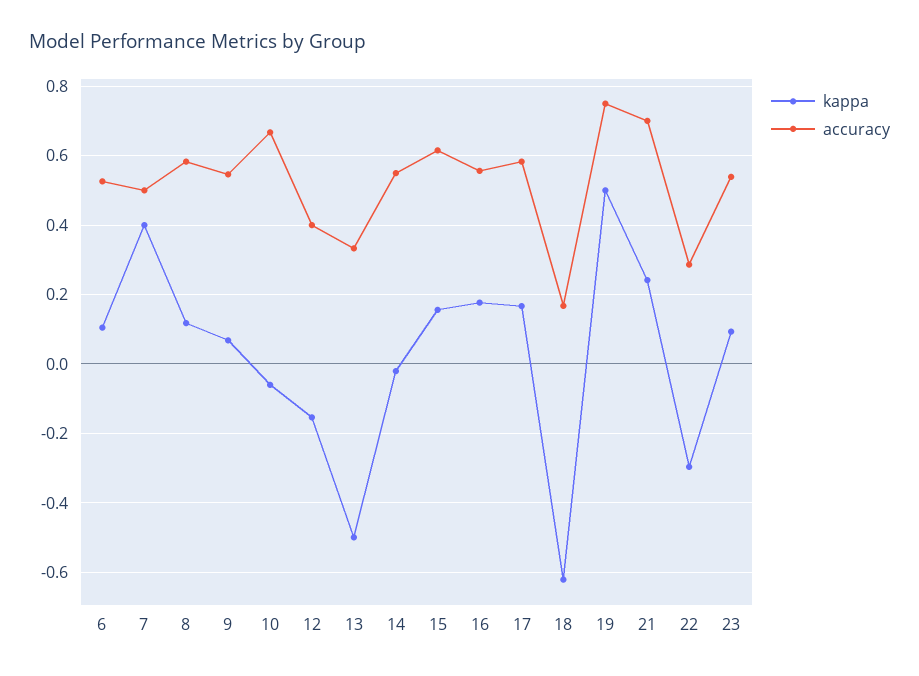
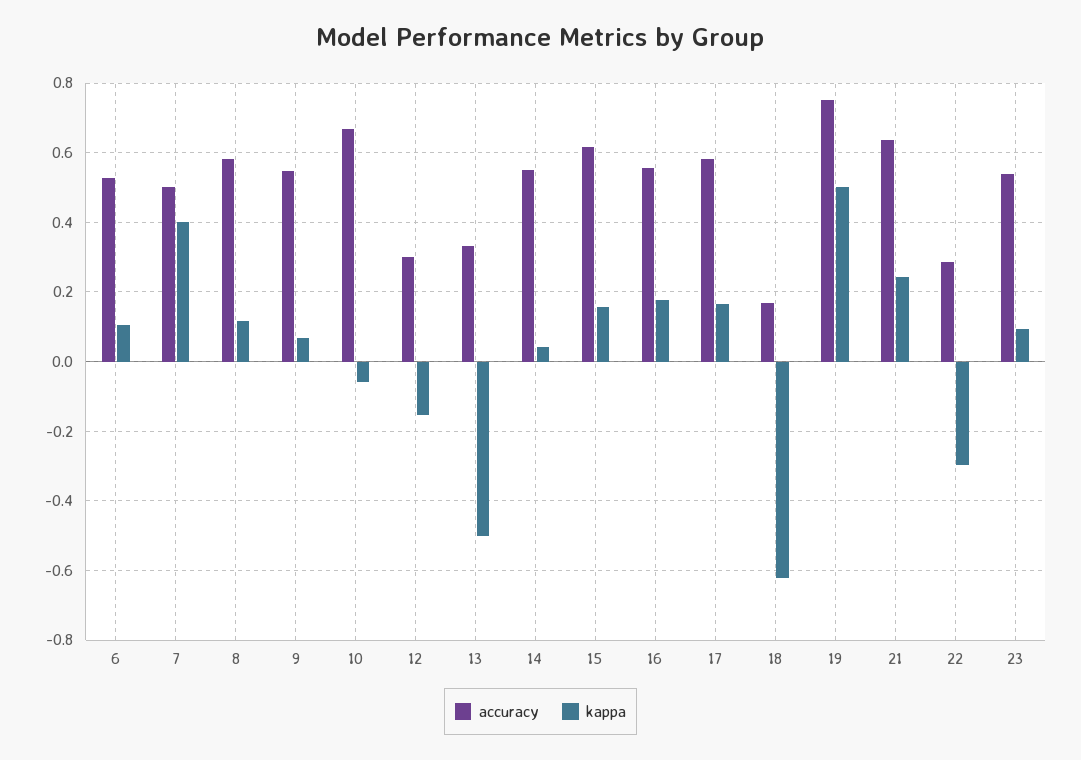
  {
    "kappa": {
      "6": 0.1,
      "7": 0.4,
      "8": 0.12,
      "9": 0.06,
      "10": -0.06,
      "12": -0.16,
      "13": -0.5,
-     "14": -0.02,
+     "14": 0.04,
      "15": 0.16,
      "16": 0.18,
      "17": 0.16,
      "18": -0.62,
      "19": 0.5,
      "21": 0.24,
      "22": -0.3,
      "23": 0.1
    },
    "accuracy": {
      "6": 0.52,
      "7": 0.5,
      "8": 0.58,
      "9": 0.54,
      "10": 0.66,
-     "12": 0.4,
+     "12": 0.3,
      "13": 0.34,
      "14": 0.56,
      "15": 0.62,
      "16": 0.56,
      "17": 0.58,
      "18": 0.16,
      "19": 0.76,
-     "21": 0.7,
+     "21": 0.64,
      "22": 0.28,
      "23": 0.54
    }
  }

